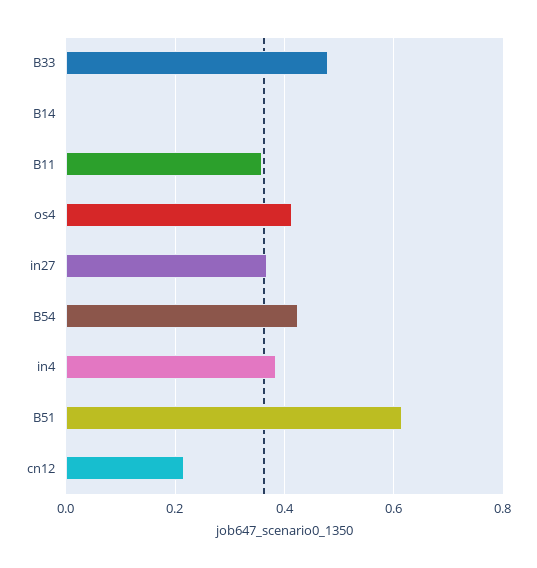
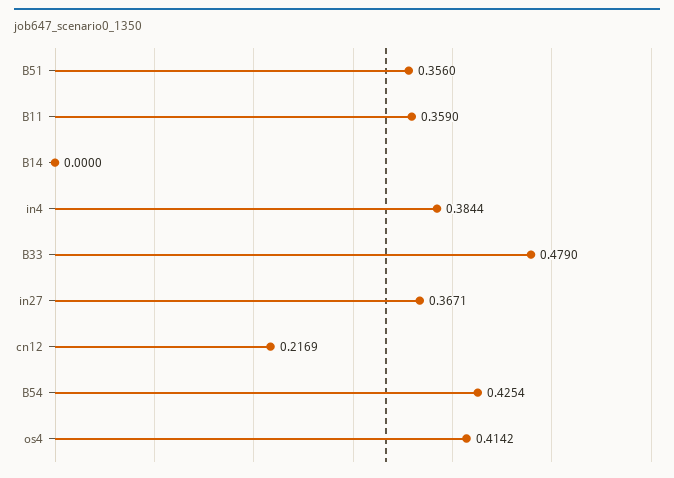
  {
    "B33": 0.479,
    "B14": 0,
    "B11": 0.359,
    "os4": 0.4142,
    "in27": 0.3671,
    "B54": 0.4254,
    "in4": 0.3844,
-   "B51": 0.62,
+   "B51": 0.356,
    "cn12": 0.2169
  }

